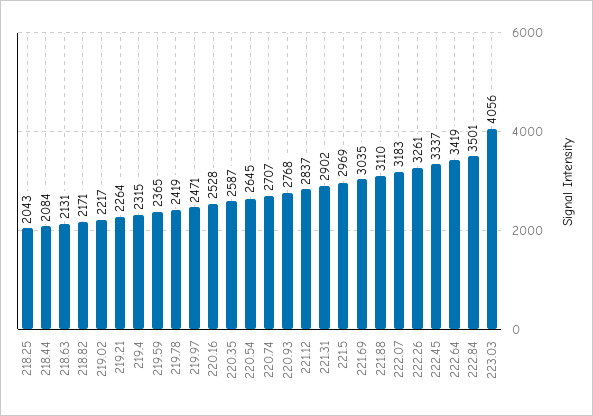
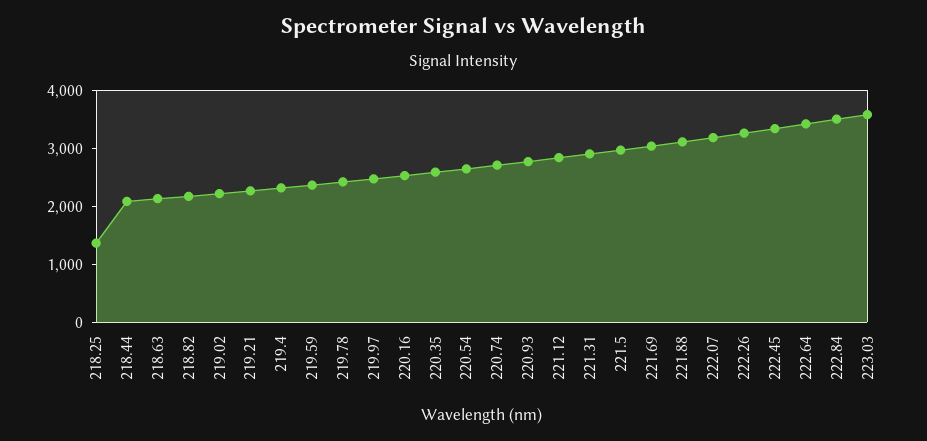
  {
-   "218.25": 2043,
+   "218.25": 1400,
    "218.44": 2084,
    "218.63": 2131,
    "218.82": 2171,
    "219.02": 2217,
    "219.21": 2264,
    "219.4": 2315,
    "219.59": 2365,
    "219.78": 2419,
    "219.97": 2471,
    "220.16": 2528,
    "220.35": 2587,
    "220.54": 2645,
    "220.74": 2707,
    "220.93": 2768,
    "221.12": 2837,
    "221.31": 2902,
    "221.5": 2969,
    "221.69": 3035,
    "221.88": 3110,
    "222.07": 3183,
    "222.26": 3261,
    "222.45": 3337,
    "222.64": 3419,
    "222.84": 3501,
-   "223.03": 4056
+   "223.03": 3600
  }

